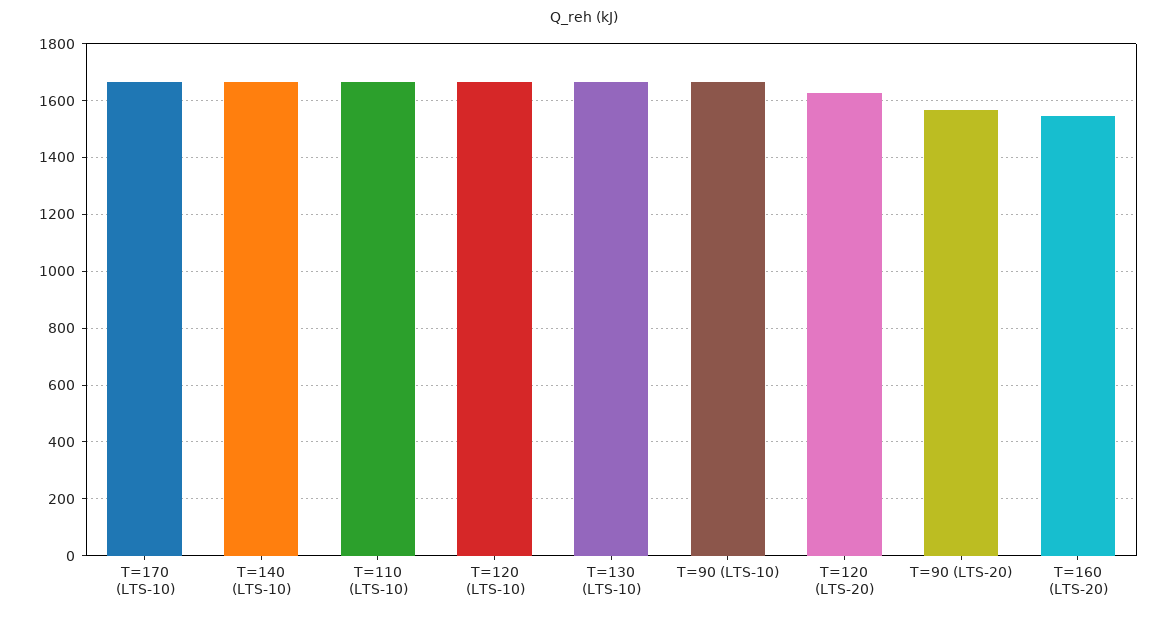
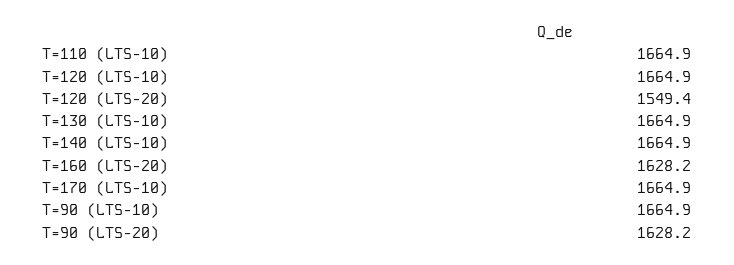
  {
    "T=170 (LTS-10)": 1664.9,
    "T=140 (LTS-10)": 1664.9,
    "T=110 (LTS-10)": 1664.9,
    "T=120 (LTS-10)": 1664.9,
    "T=130 (LTS-10)": 1664.9,
    "T=90 (LTS-10)": 1664.9,
-   "T=120 (LTS-20)": 1625,
+   "T=120 (LTS-20)": 1549.4,
-   "T=90 (LTS-20)": 1575,
+   "T=90 (LTS-20)": 1628.2,
-   "T=160 (LTS-20)": 1550
+   "T=160 (LTS-20)": 1628.2
  }

